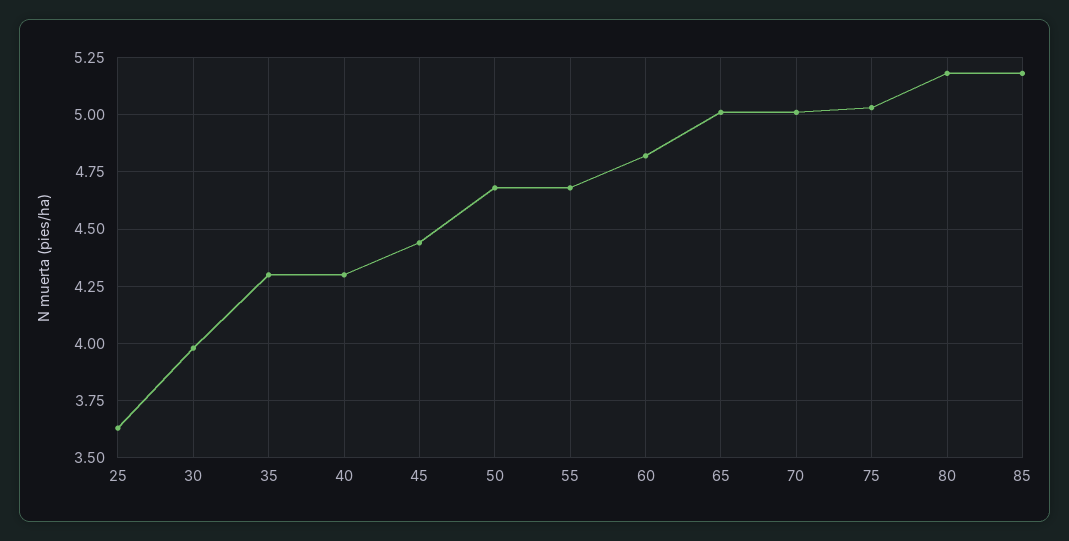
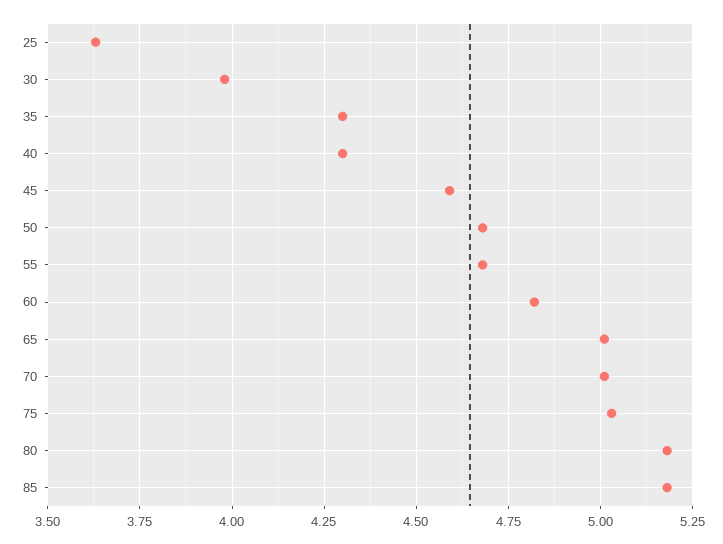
  {
    "25": 3.65,
    "30": 4,
    "35": 4.3,
    "40": 4.3,
-   "45": 4.45,
+   "45": 4.6,
    "50": 4.7,
    "55": 4.7,
    "60": 4.8,
    "65": 5,
    "70": 5,
    "75": 5.05,
    "80": 5.2,
    "85": 5.2
  }

